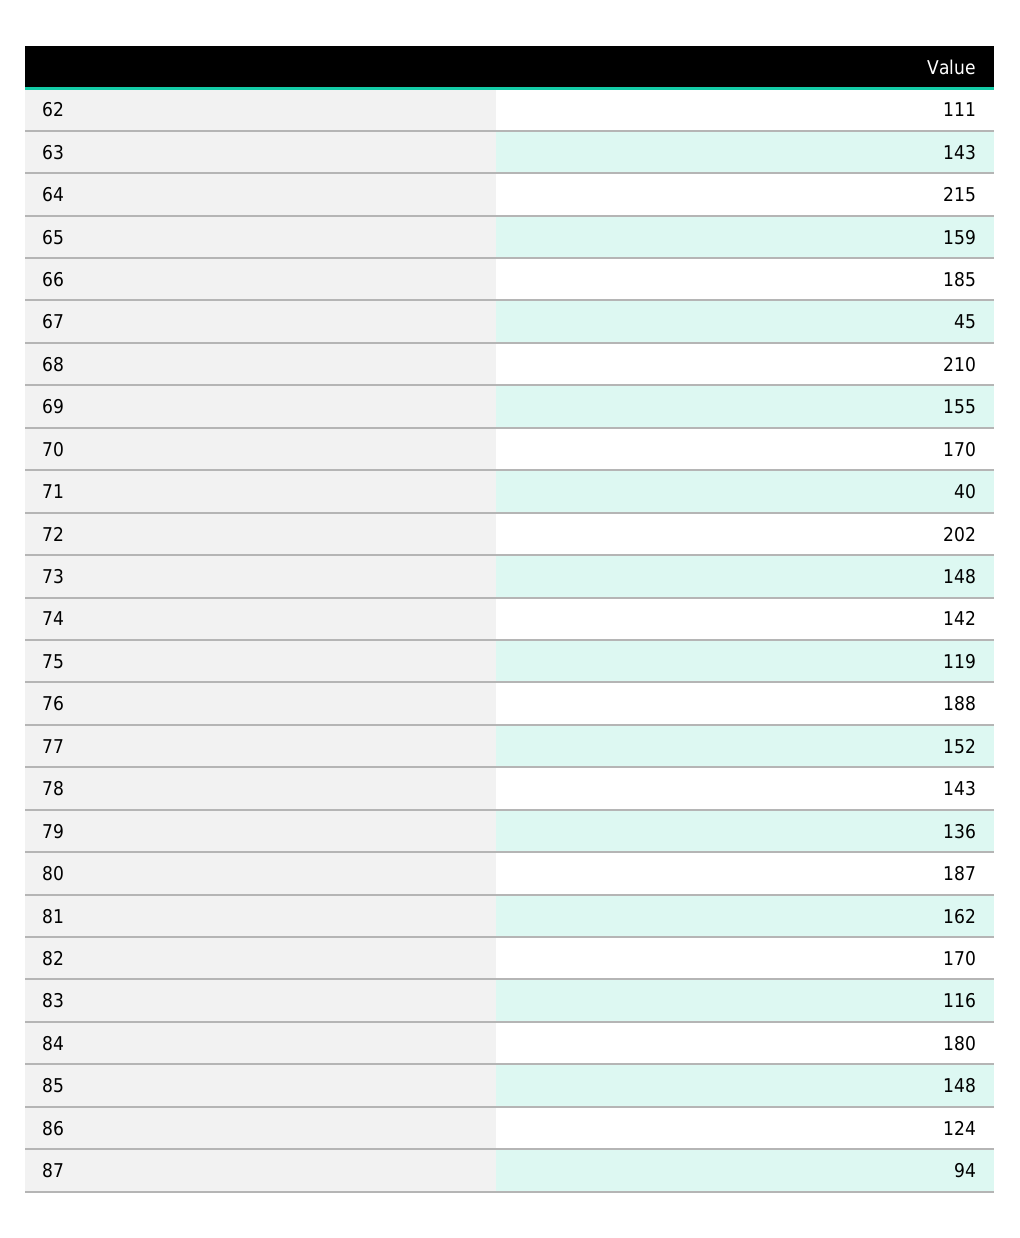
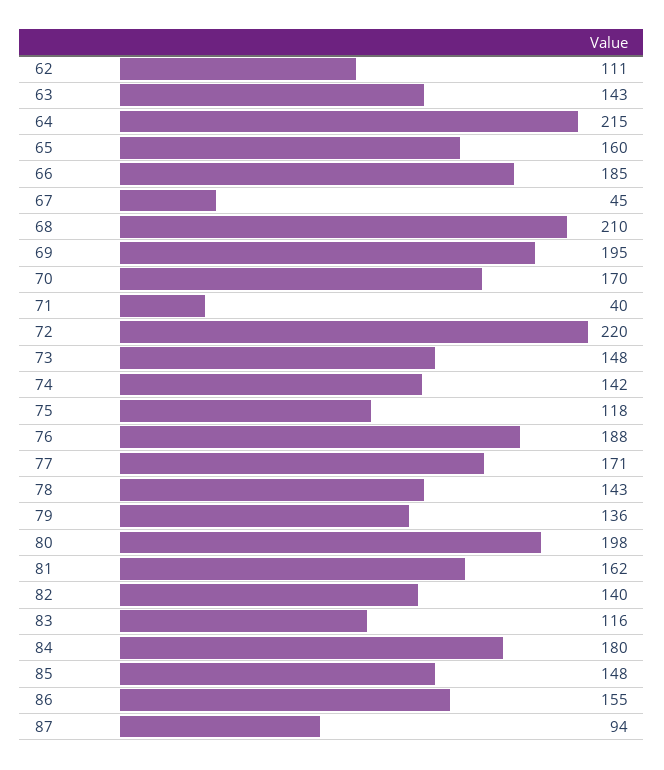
  {
    "62": 111,
    "63": 143,
    "64": 215,
-   "65": 159,
+   "65": 160,
    "66": 185,
    "67": 45,
    "68": 210,
-   "69": 155,
+   "69": 195,
    "70": 170,
    "71": 40,
-   "72": 202,
+   "72": 220,
    "73": 148,
    "74": 142,
-   "75": 119,
+   "75": 118,
    "76": 188,
-   "77": 152,
+   "77": 171,
    "78": 143,
    "79": 136,
-   "80": 187,
+   "80": 198,
    "81": 162,
-   "82": 170,
+   "82": 140,
    "83": 116,
    "84": 180,
    "85": 148,
-   "86": 124,
+   "86": 155,
    "87": 94
  }

